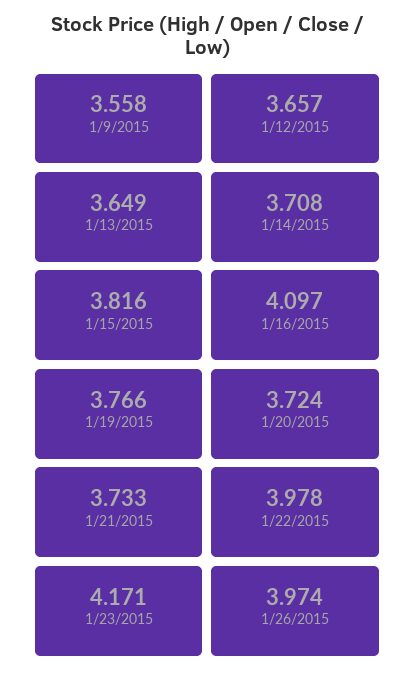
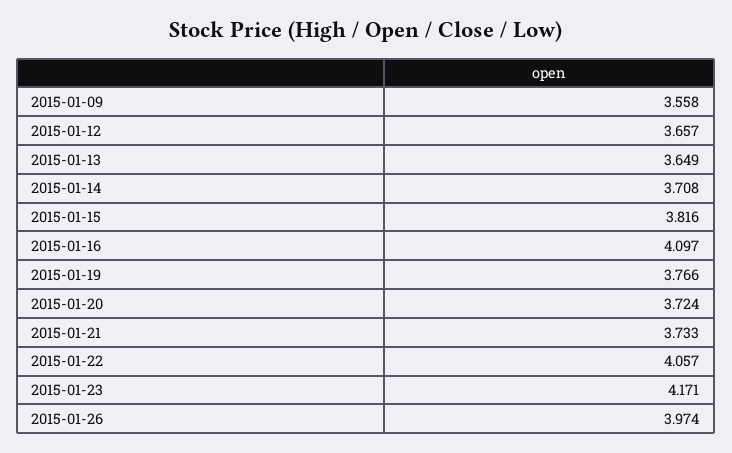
  {
    "1/9/2015": 3.558,
    "1/12/2015": 3.657,
    "1/13/2015": 3.649,
    "1/14/2015": 3.708,
    "1/15/2015": 3.816,
    "1/16/2015": 4.097,
    "1/19/2015": 3.766,
    "1/20/2015": 3.724,
    "1/21/2015": 3.733,
-   "1/22/2015": 3.978,
+   "1/22/2015": 4.057,
    "1/23/2015": 4.171,
    "1/26/2015": 3.974
  }

